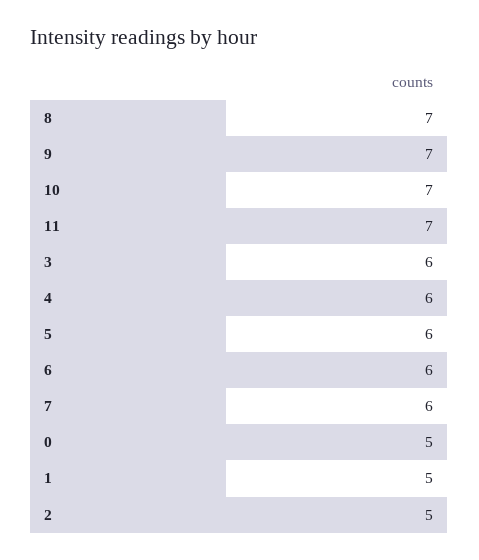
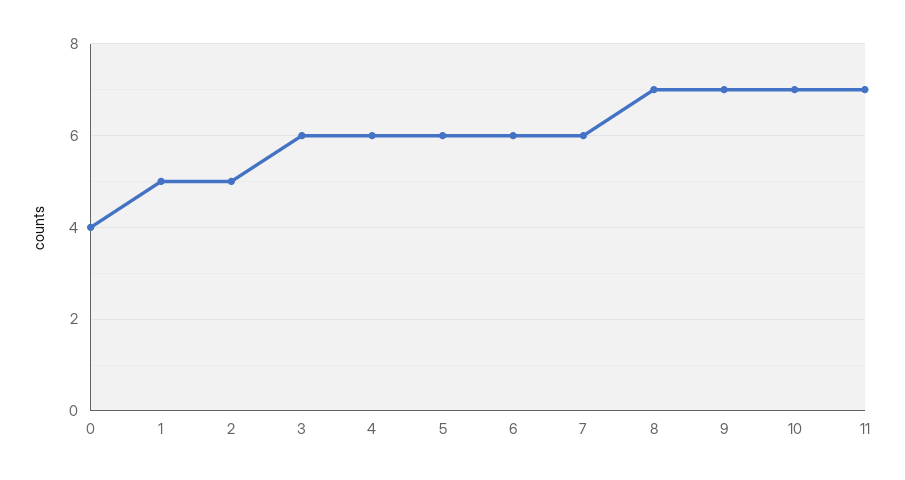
  {
    "8": 7,
    "9": 7,
    "10": 7,
    "11": 7,
    "3": 6,
    "4": 6,
    "5": 6,
    "6": 6,
    "7": 6,
-   "0": 5,
+   "0": 4,
    "1": 5,
    "2": 5
  }

